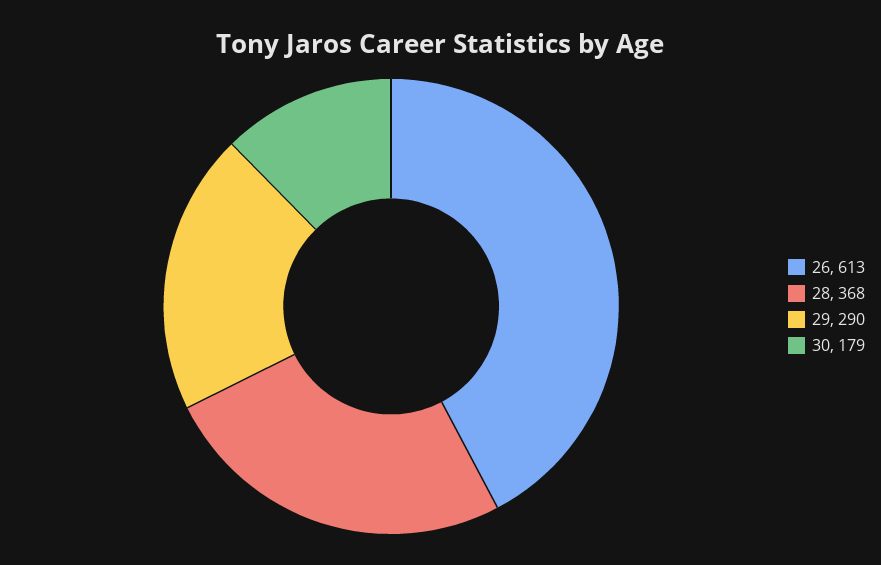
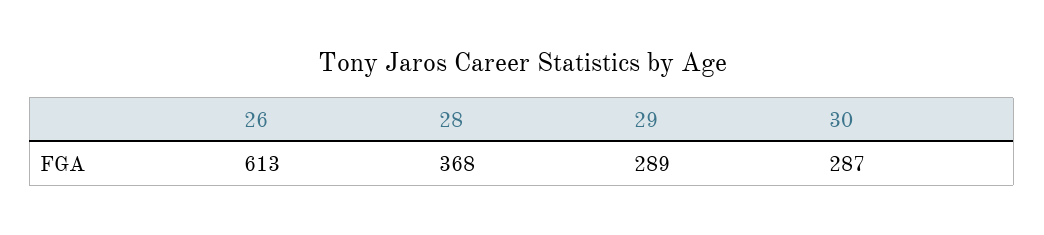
  {
    "26": 613,
    "28": 368,
-   "29": 290,
+   "29": 289,
-   "30": 179
+   "30": 287
  }

